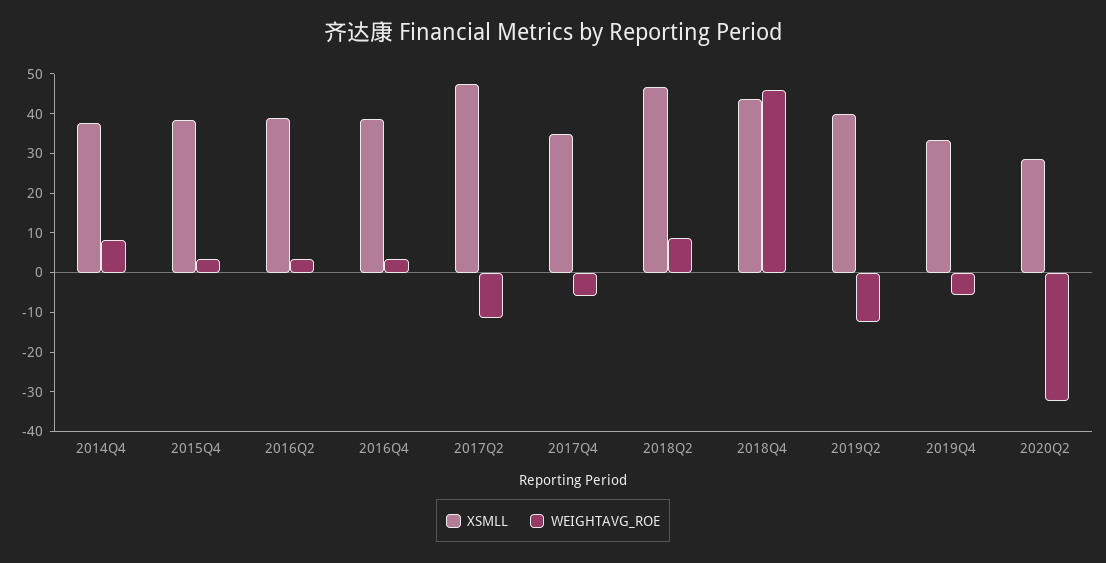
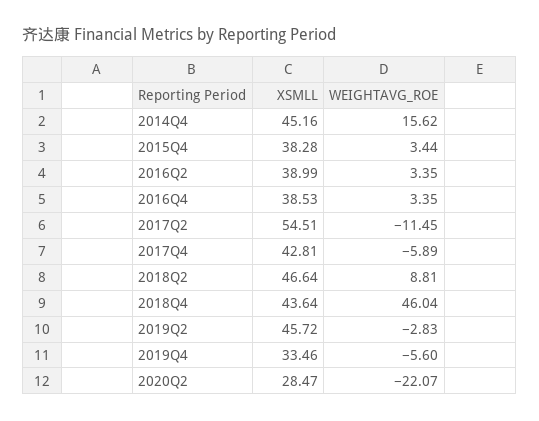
  {
    "XSMLL": {
-     "2014Q4": 37.5,
+     "2014Q4": 45.16,
      "2015Q4": 38.28,
      "2016Q2": 38.99,
      "2016Q4": 38.53,
-     "2017Q2": 47.5,
+     "2017Q2": 54.51,
-     "2017Q4": 35,
+     "2017Q4": 42.81,
      "2018Q2": 46.64,
      "2018Q4": 43.64,
-     "2019Q2": 40,
+     "2019Q2": 45.72,
      "2019Q4": 33.46,
      "2020Q2": 28.47
    },
    "WEIGHTAVG_ROE": {
-     "2014Q4": 7.5,
+     "2014Q4": 15.62,
      "2015Q4": 3.44,
      "2016Q2": 3.35,
      "2016Q4": 3.35,
      "2017Q2": -11.45,
      "2017Q4": -5.89,
      "2018Q2": 8.81,
      "2018Q4": 46.04,
-     "2019Q2": -12.5,
+     "2019Q2": -2.83,
      "2019Q4": -5.6,
-     "2020Q2": -32.5
+     "2020Q2": -22.07
    }
  }

